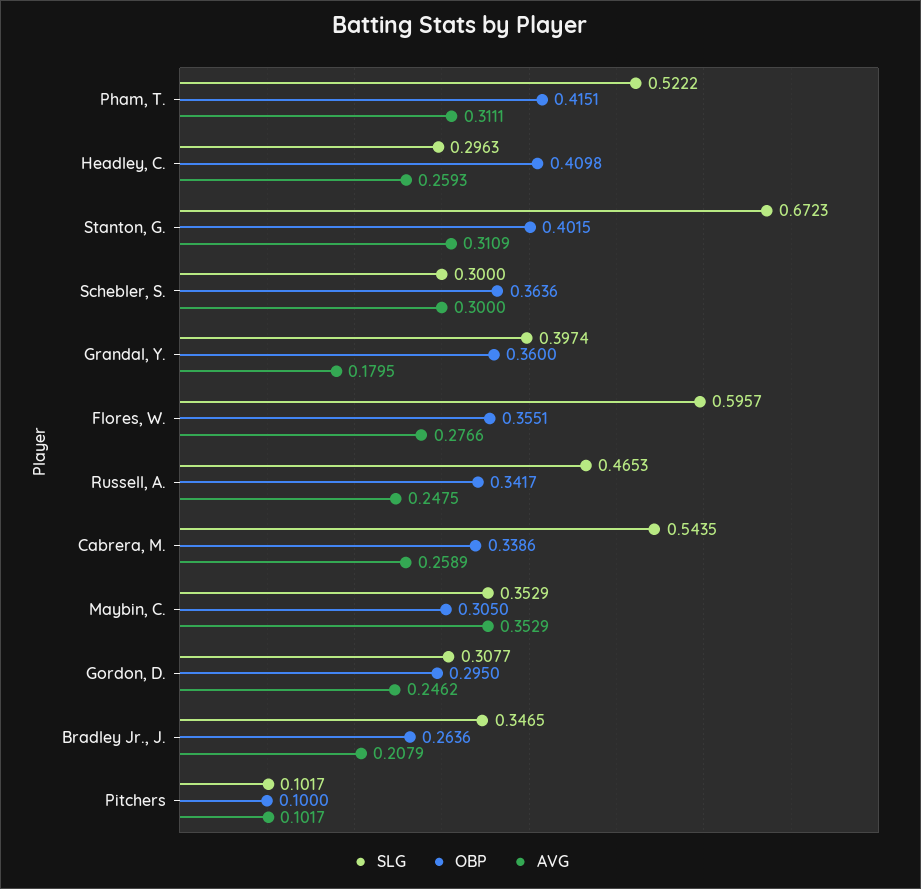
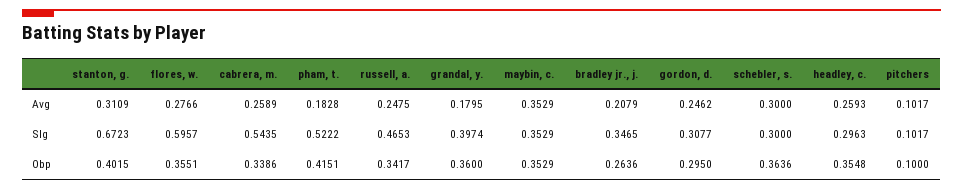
  {
    "SLG": {
      "Pham, T.": 0.5222,
      "Headley, C.": 0.2963,
      "Stanton, G.": 0.6723,
      "Schebler, S.": 0.3,
      "Grandal, Y.": 0.3974,
      "Flores, W.": 0.5957,
      "Russell, A.": 0.4653,
      "Cabrera, M.": 0.5435,
      "Maybin, C.": 0.3529,
      "Gordon, D.": 0.3077,
      "Bradley Jr., J.": 0.3465,
      "Pitchers": 0.1017
    },
    "OBP": {
      "Pham, T.": 0.4151,
-     "Headley, C.": 0.4098,
+     "Headley, C.": 0.3548,
      "Stanton, G.": 0.4015,
      "Schebler, S.": 0.3636,
      "Grandal, Y.": 0.36,
      "Flores, W.": 0.3551,
      "Russell, A.": 0.3417,
      "Cabrera, M.": 0.3386,
-     "Maybin, C.": 0.305,
+     "Maybin, C.": 0.3529,
      "Gordon, D.": 0.295,
      "Bradley Jr., J.": 0.2636,
      "Pitchers": 0.1
    },
    "AVG": {
-     "Pham, T.": 0.3111,
+     "Pham, T.": 0.1828,
      "Headley, C.": 0.2593,
      "Stanton, G.": 0.3109,
      "Schebler, S.": 0.3,
      "Grandal, Y.": 0.1795,
      "Flores, W.": 0.2766,
      "Russell, A.": 0.2475,
      "Cabrera, M.": 0.2589,
      "Maybin, C.": 0.3529,
      "Gordon, D.": 0.2462,
      "Bradley Jr., J.": 0.2079,
      "Pitchers": 0.1017
    }
  }

